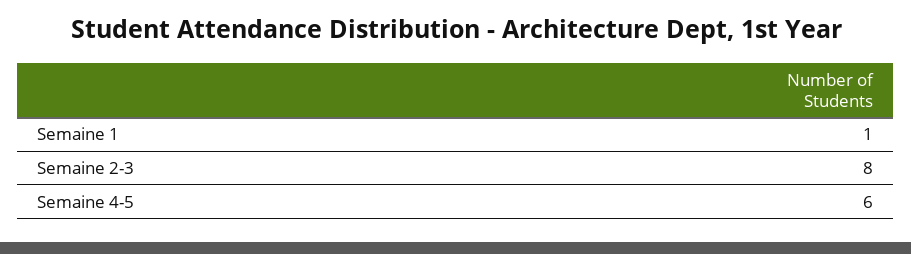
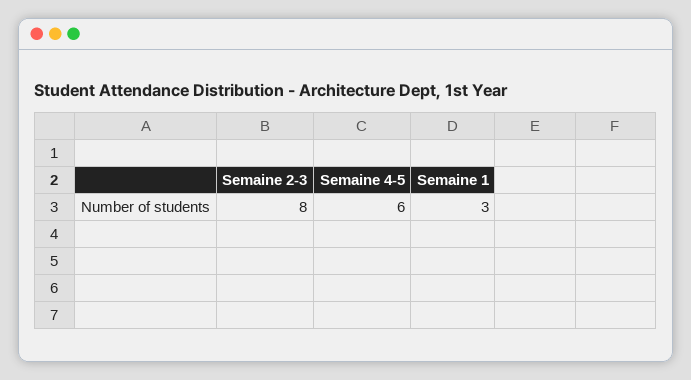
  {
-   "Semaine 1": 1,
+   "Semaine 1": 3,
    "Semaine 2-3": 8,
    "Semaine 4-5": 6
  }

